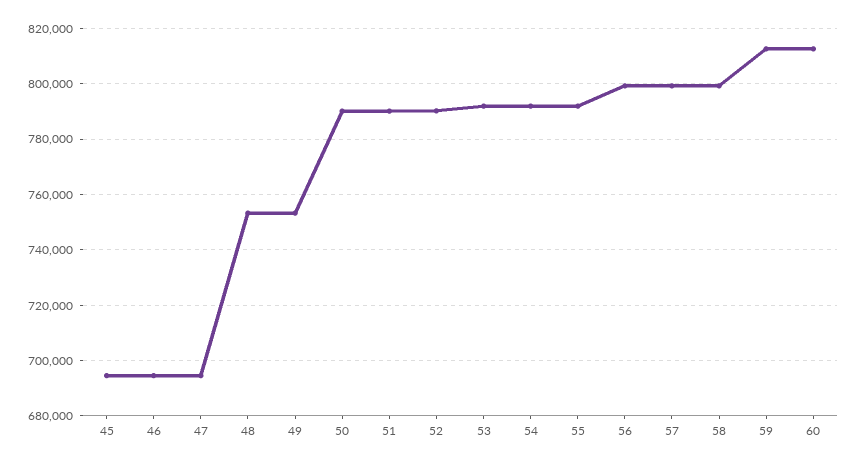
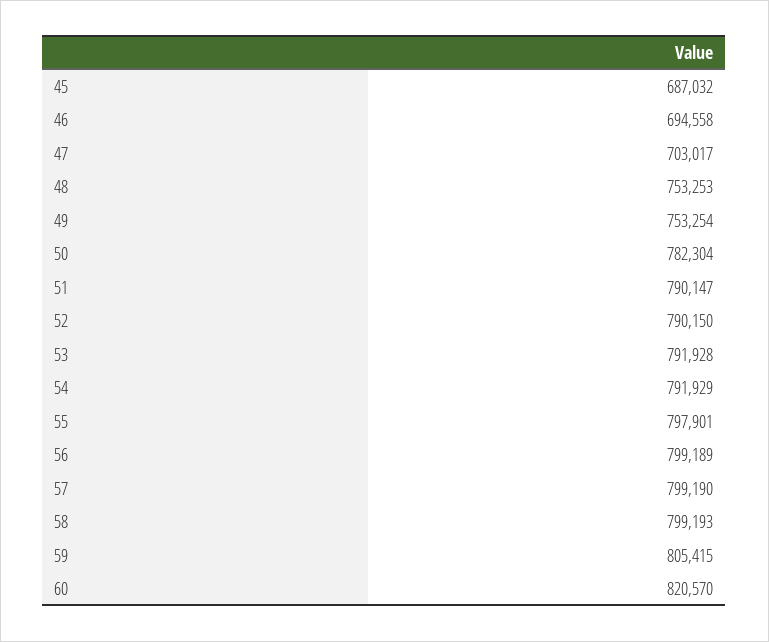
  {
-   "45": 695000,
+   "45": 687032,
    "46": 694558,
-   "47": 695000,
+   "47": 703017,
    "48": 753253,
    "49": 753254,
-   "50": 790000,
+   "50": 782304,
    "51": 790147,
    "52": 790150,
    "53": 791928,
    "54": 791929,
-   "55": 792500,
+   "55": 797901,
    "56": 799189,
    "57": 799190,
    "58": 799193,
-   "59": 812500,
+   "59": 805415,
-   "60": 812500
+   "60": 820570
  }

